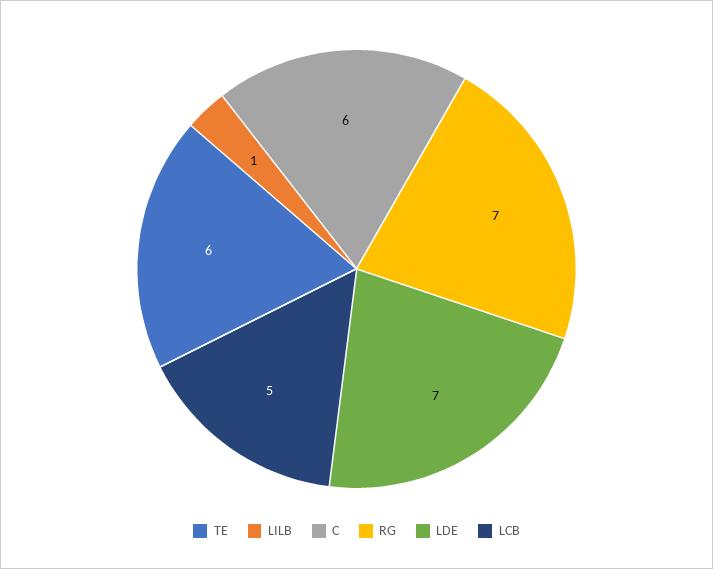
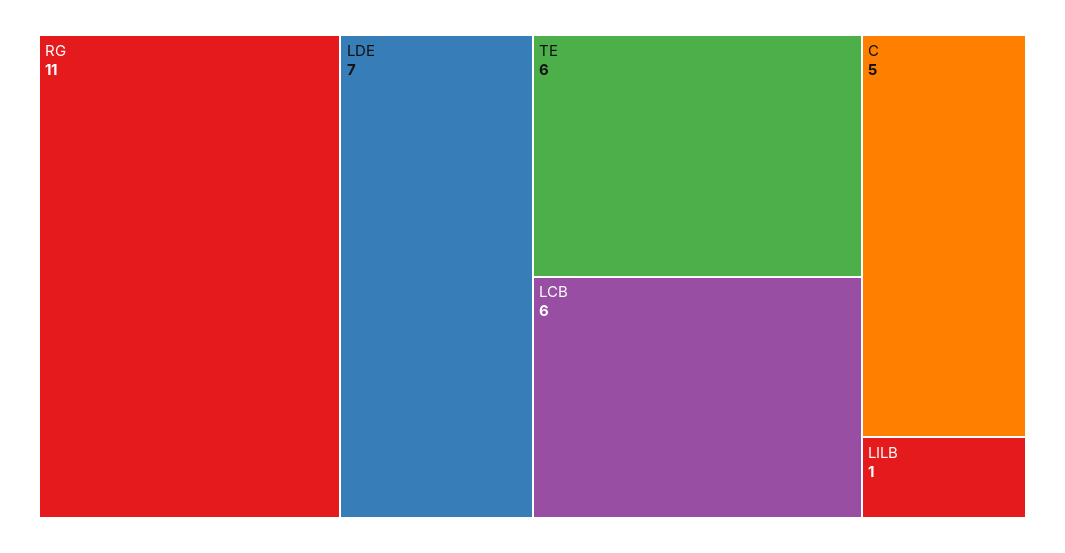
  {
    "TE": 6,
    "LILB": 1,
-   "C": 6,
+   "C": 5,
-   "RG": 7,
+   "RG": 11,
    "LDE": 7,
-   "LCB": 5
+   "LCB": 6
  }

